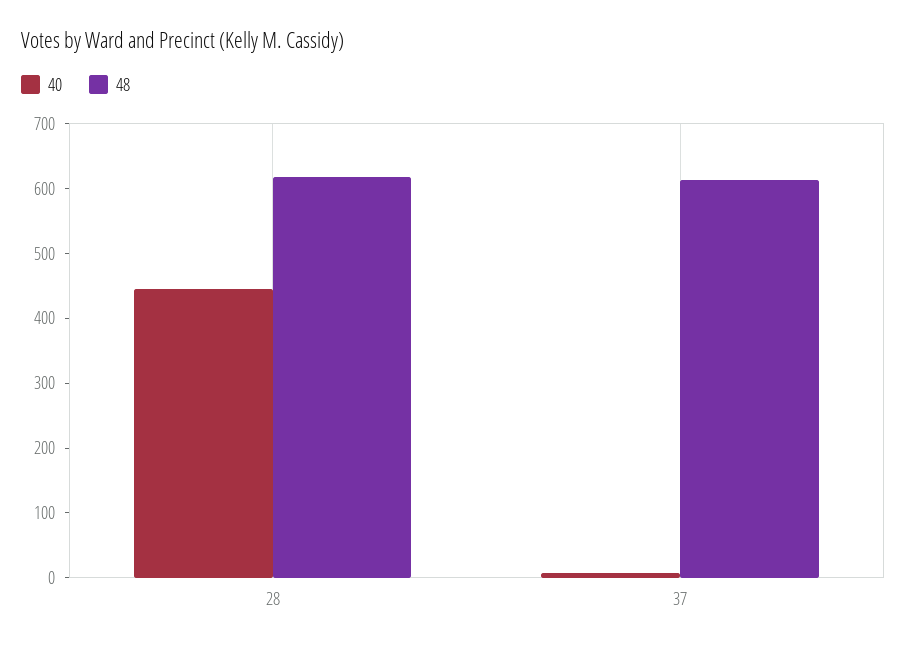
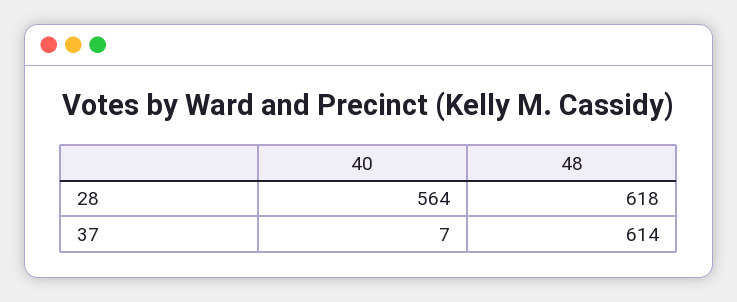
  {
    "40": {
-     "28": 440,
+     "28": 564,
      "37": 7
    },
    "48": {
      "28": 618,
      "37": 614
    }
  }

